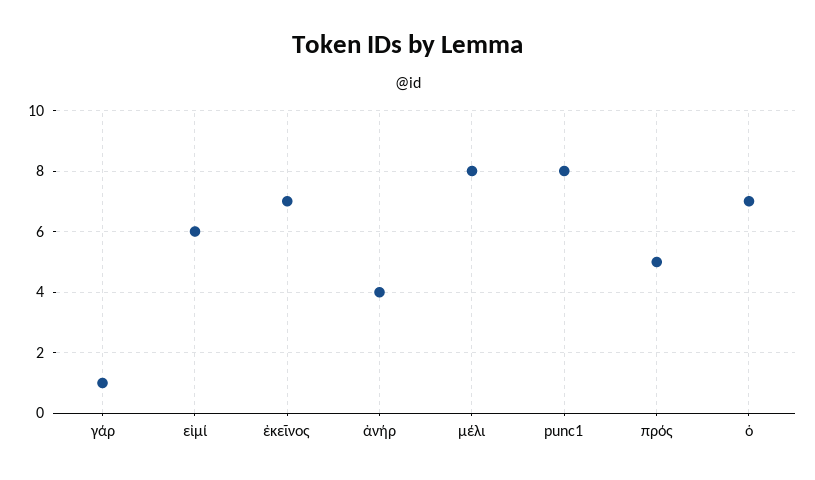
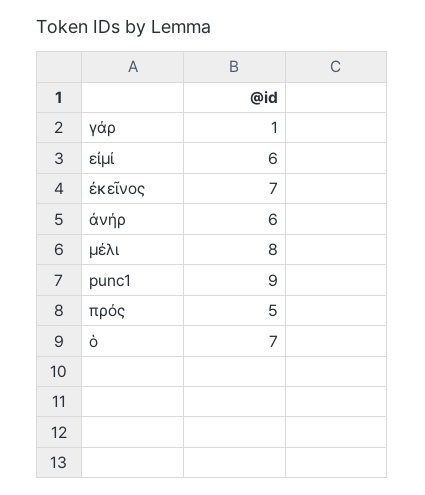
  {
    "γάρ": 1,
    "εἰμί": 6,
    "ἐκεῖνος": 7,
-   "ἀνήρ": 4,
+   "ἀνήρ": 6,
    "μέλι": 8,
-   "punc1": 8,
+   "punc1": 9,
    "πρός": 5,
    "ὁ": 7
  }

